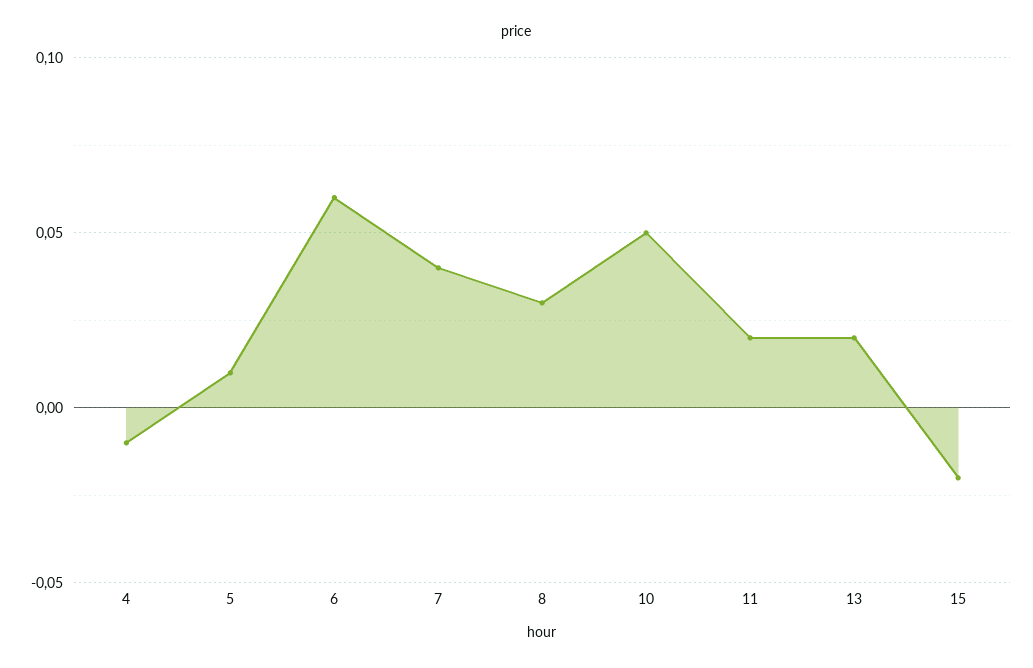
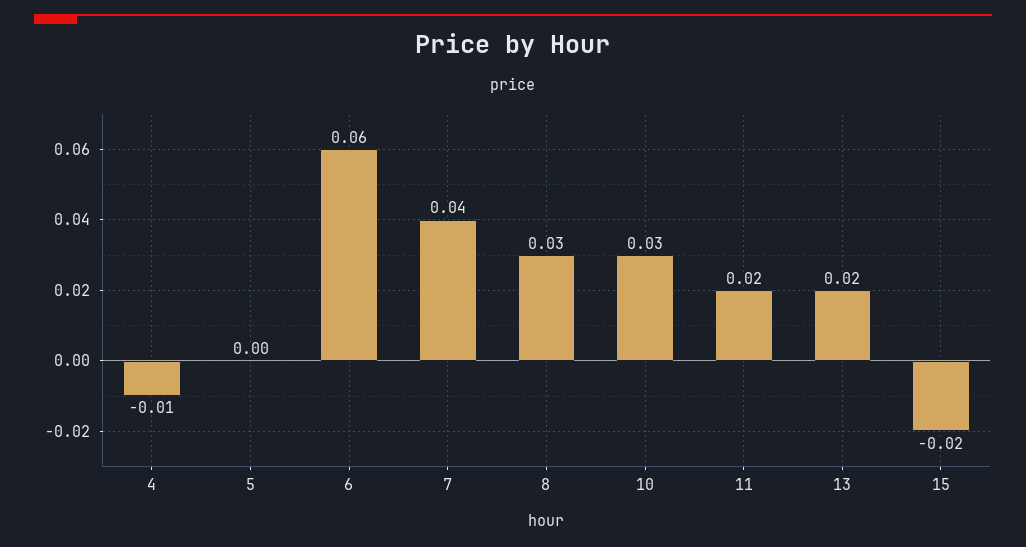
  {
    "4": -0.01,
-   "5": 0.01,
+   "5": 0,
    "6": 0.06,
    "7": 0.04,
    "8": 0.03,
-   "10": 0.05,
+   "10": 0.03,
    "11": 0.02,
    "13": 0.02,
    "15": -0.02
  }

